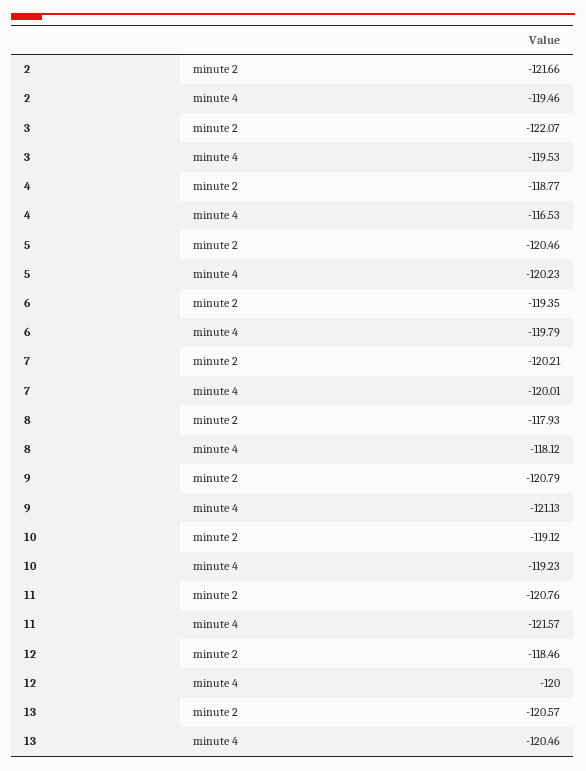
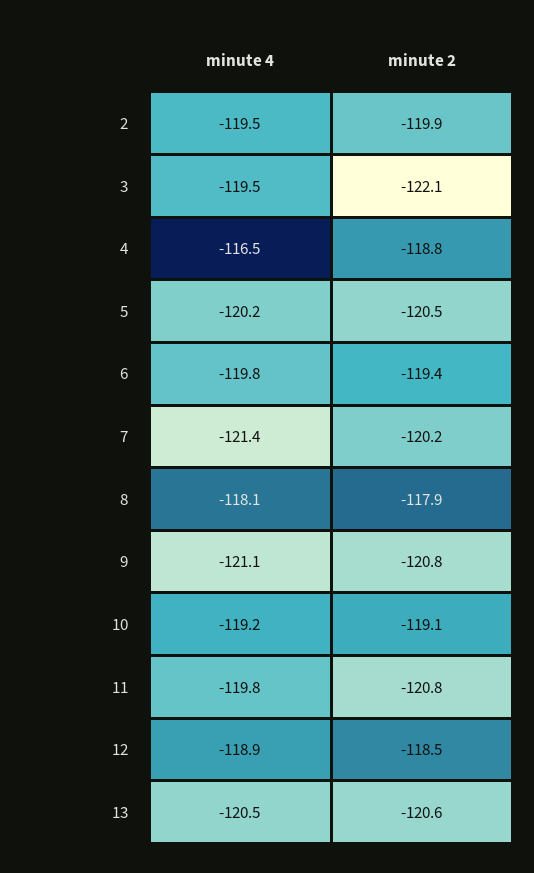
  {
    "2": {
-     "minute 2": -121.66,
+     "minute 2": -119.9,
      "minute 4": -119.46
    },
    "3": {
      "minute 2": -122.07,
      "minute 4": -119.53
    },
    "4": {
      "minute 2": -118.77,
      "minute 4": -116.53
    },
    "5": {
      "minute 2": -120.46,
      "minute 4": -120.23
    },
    "6": {
      "minute 2": -119.35,
      "minute 4": -119.79
    },
    "7": {
      "minute 2": -120.21,
-     "minute 4": -120.01
+     "minute 4": -121.4
    },
    "8": {
      "minute 2": -117.93,
      "minute 4": -118.12
    },
    "9": {
      "minute 2": -120.79,
      "minute 4": -121.13
    },
    "10": {
      "minute 2": -119.12,
      "minute 4": -119.23
    },
    "11": {
      "minute 2": -120.76,
-     "minute 4": -121.57
+     "minute 4": -119.8
    },
    "12": {
      "minute 2": -118.46,
-     "minute 4": -120
+     "minute 4": -118.9
    },
    "13": {
      "minute 2": -120.57,
      "minute 4": -120.46
    }
  }

